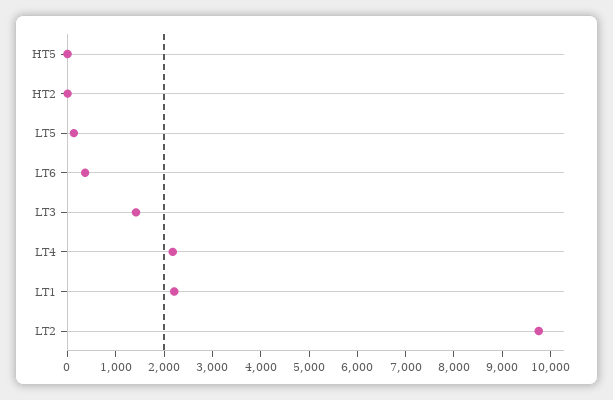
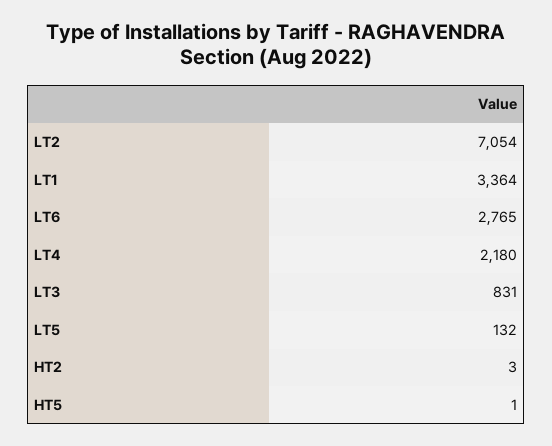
  {
    "HT5": 1,
    "HT2": 3,
    "LT5": 132,
-   "LT6": 400,
+   "LT6": 2765,
-   "LT3": 1400,
+   "LT3": 831,
    "LT4": 2180,
-   "LT1": 2200,
+   "LT1": 3364,
-   "LT2": 9800
+   "LT2": 7054
  }

